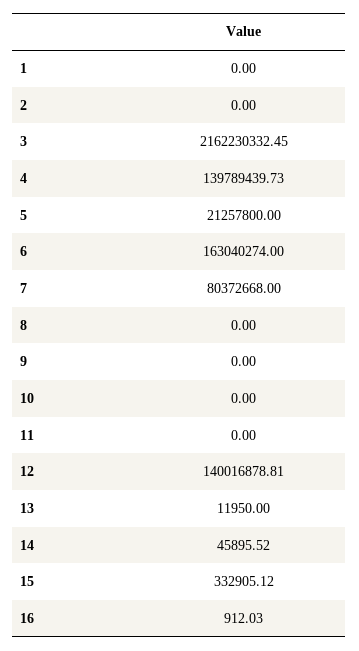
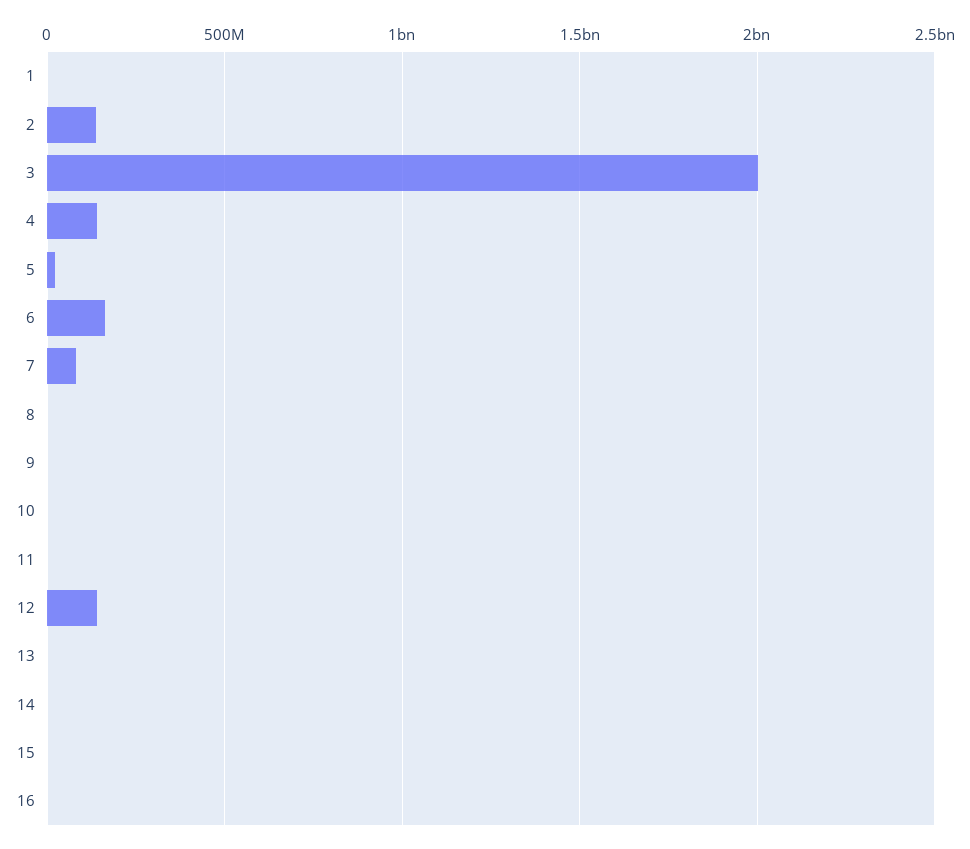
  {
    "1": 0,
-   "2": 0,
+   "2": 150000000,
-   "3": 2162230332.45,
+   "3": 2000000000,
    "4": 139789439.73,
    "5": 21257800,
    "6": 163040274,
    "7": 80372668,
    "8": 0,
    "9": 0,
    "10": 0,
    "11": 0,
    "12": 140016878.81,
    "13": 11950,
    "14": 45895.52,
    "15": 332905.12,
    "16": 912.03
  }

